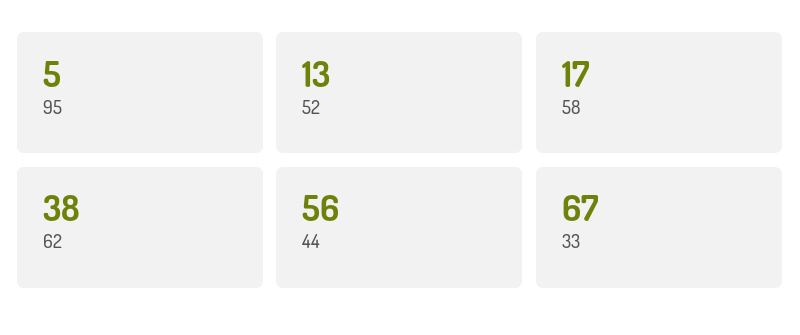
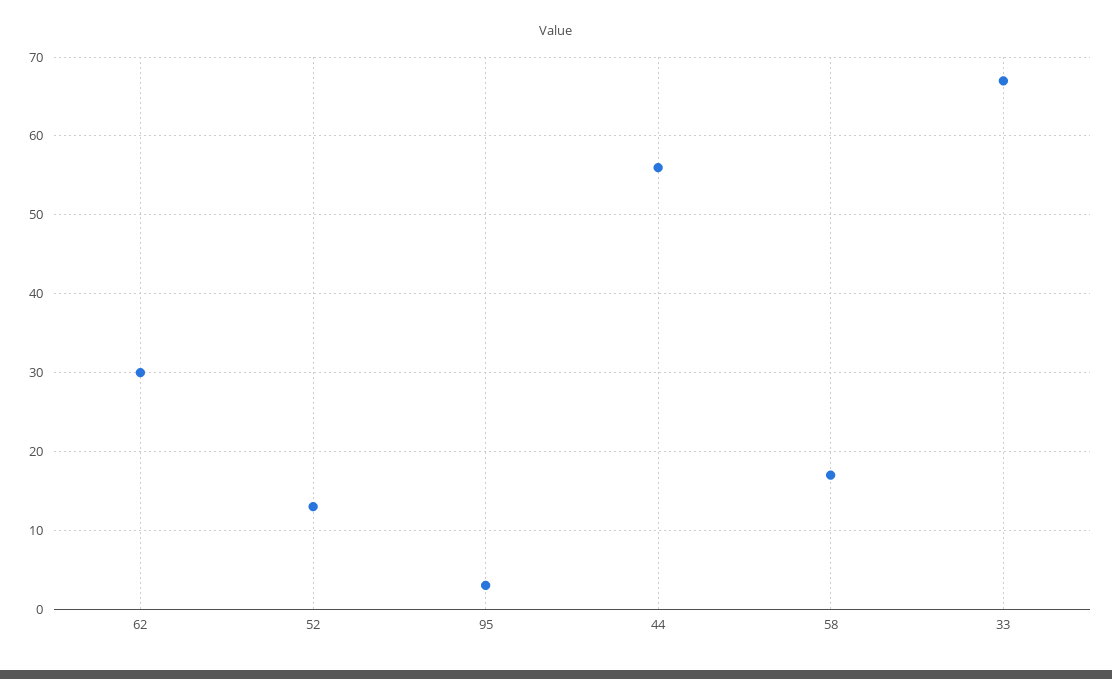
  {
-   "95": 5,
+   "95": 3,
    "52": 13,
    "58": 17,
-   "62": 38,
+   "62": 30,
    "44": 56,
    "33": 67
  }

